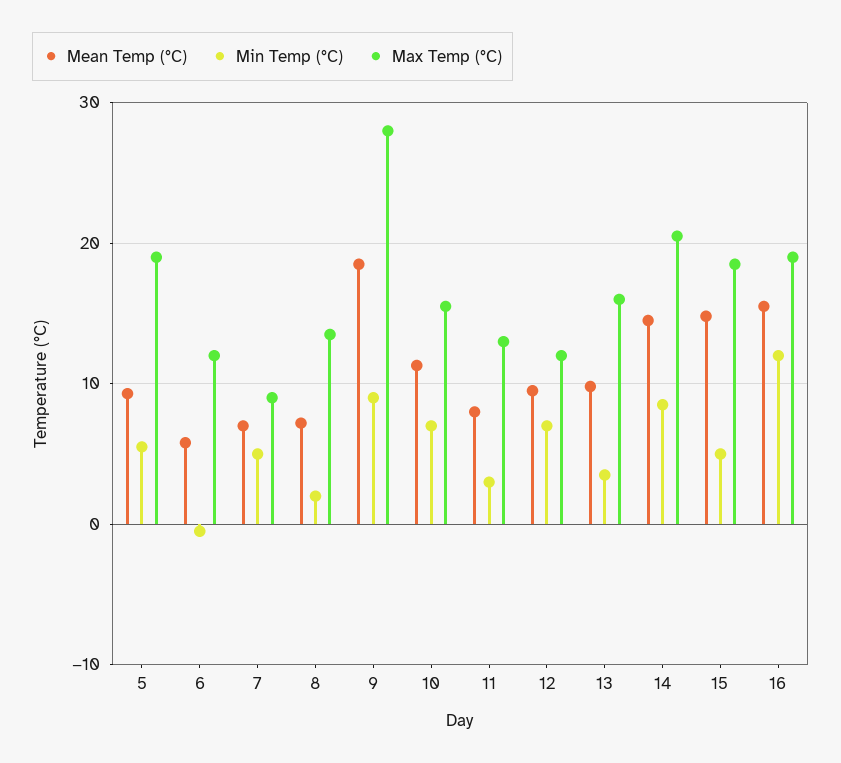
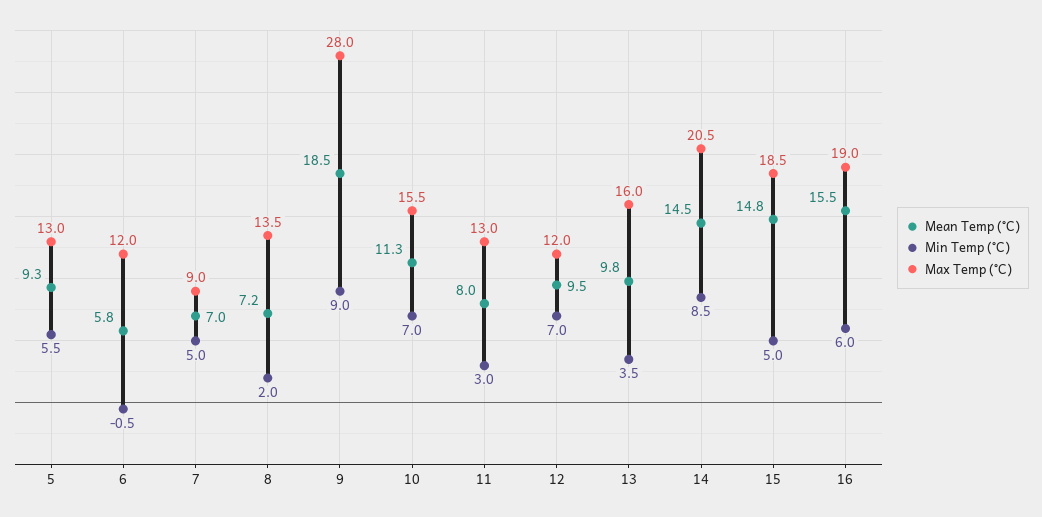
  {
    "Mean Temp (°C)": {
      "5": 9.3,
      "6": 5.8,
      "7": 7,
      "8": 7.2,
      "9": 18.5,
      "10": 11.3,
      "11": 8,
      "12": 9.5,
      "13": 9.8,
      "14": 14.5,
      "15": 14.8,
      "16": 15.5
    },
    "Min Temp (°C)": {
      "5": 5.5,
      "6": -0.5,
      "7": 5,
      "8": 2,
      "9": 9,
      "10": 7,
      "11": 3,
      "12": 7,
      "13": 3.5,
      "14": 8.5,
      "15": 5,
-     "16": 12
+     "16": 6
    },
    "Max Temp (°C)": {
-     "5": 19,
+     "5": 13,
      "6": 12,
      "7": 9,
      "8": 13.5,
      "9": 28,
      "10": 15.5,
      "11": 13,
      "12": 12,
      "13": 16,
      "14": 20.5,
      "15": 18.5,
      "16": 19
    }
  }

